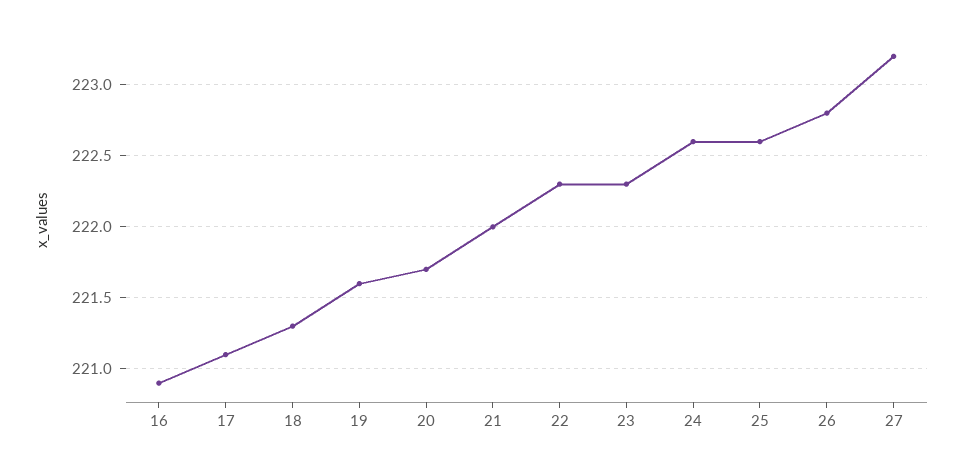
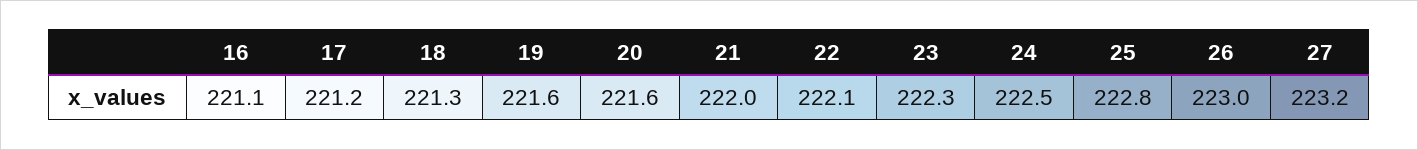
  {
-   "16": 220.9,
+   "16": 221.1,
-   "17": 221.1,
+   "17": 221.2,
    "18": 221.3,
    "19": 221.6,
-   "20": 221.7,
+   "20": 221.6,
    "21": 222,
-   "22": 222.3,
+   "22": 222.1,
    "23": 222.3,
-   "24": 222.6,
+   "24": 222.5,
-   "25": 222.6,
+   "25": 222.8,
-   "26": 222.8,
+   "26": 223,
    "27": 223.2
  }

